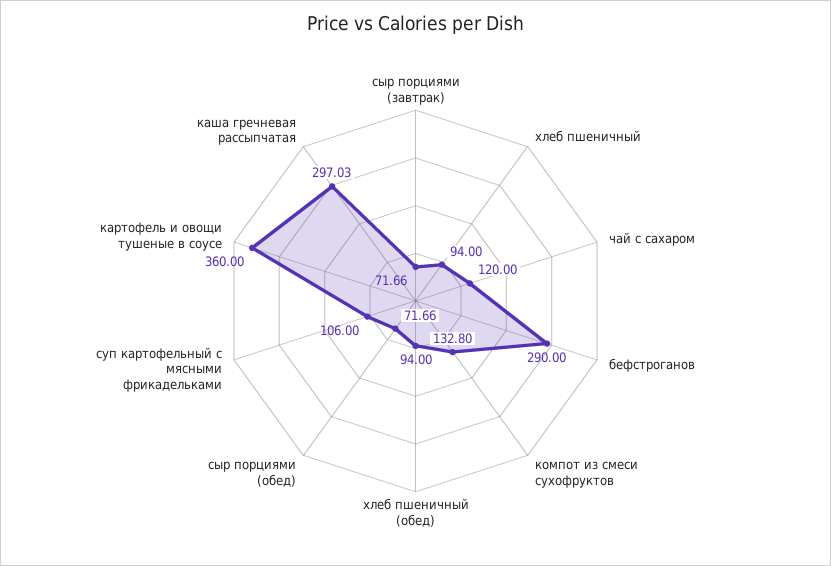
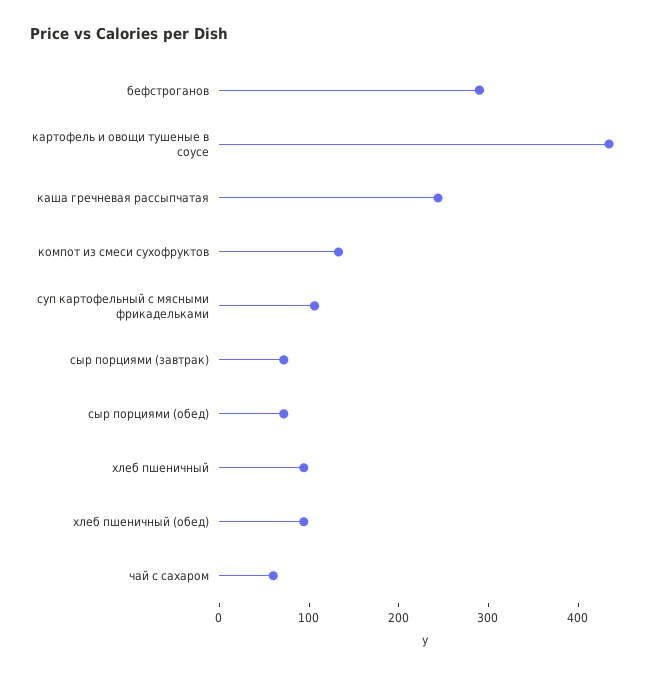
  {
    "сыр порциями (завтрак)": 71.66,
    "хлеб пшеничный": 94,
-   "чай с сахаром": 120,
+   "чай с сахаром": 60,
    "бефстроганов": 290,
    "компот из смеси сухофруктов": 132.8,
    "хлеб пшеничный (обед)": 94,
    "сыр порциями (обед)": 71.66,
    "суп картофельный с мясными фрикадельками": 106,
-   "картофель и овощи тушеные в соусе": 360,
+   "картофель и овощи тушеные в соусе": 440,
-   "каша гречневая рассыпчатая": 297.03
+   "каша гречневая рассыпчатая": 240
  }

